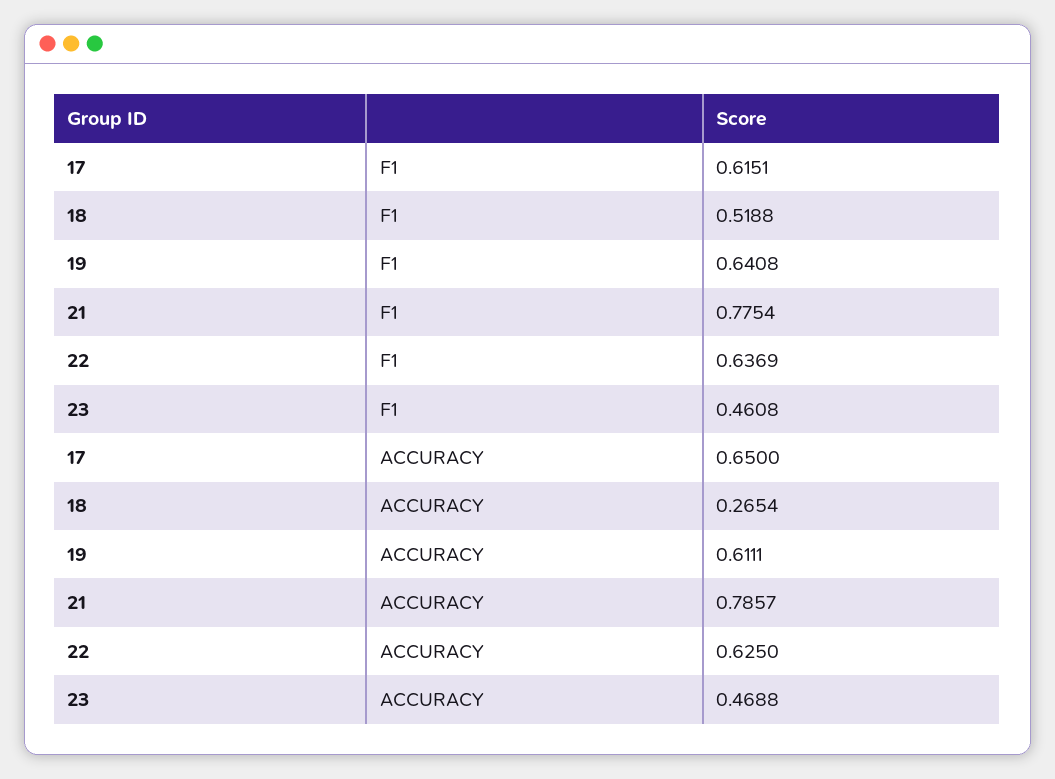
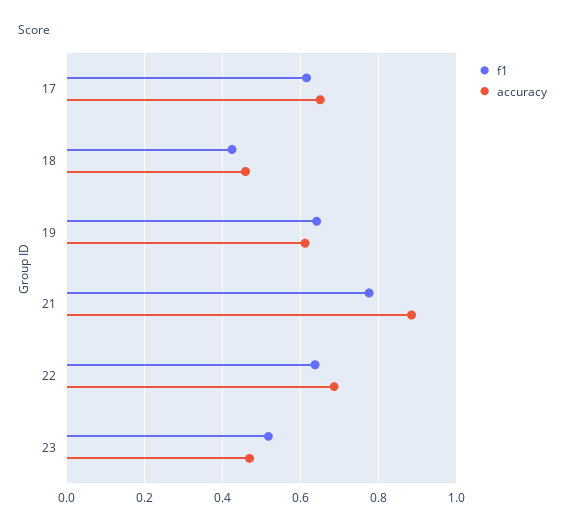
  {
    "F1": {
      "17": 0.6151,
-     "18": 0.5188,
+     "18": 0.42,
      "19": 0.6408,
      "21": 0.7754,
      "22": 0.6369,
-     "23": 0.4608
+     "23": 0.52
    },
    "ACCURACY": {
      "17": 0.65,
-     "18": 0.2654,
+     "18": 0.46,
      "19": 0.6111,
-     "21": 0.7857,
+     "21": 0.88,
-     "22": 0.625,
+     "22": 0.68,
      "23": 0.4688
    }
  }

